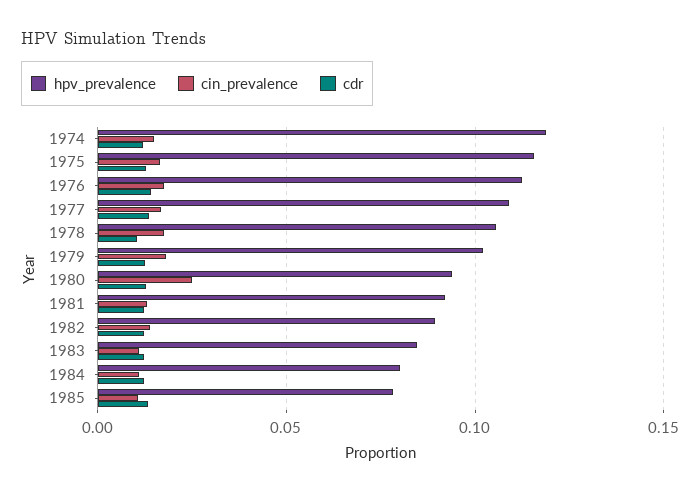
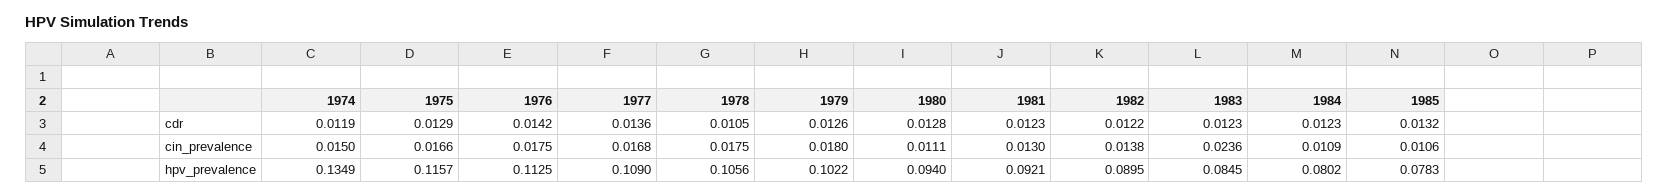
  {
    "hpv_prevalence": {
-     "1974": 0.12,
+     "1974": 0.1349,
      "1975": 0.1157,
      "1976": 0.1125,
      "1977": 0.109,
      "1978": 0.1056,
      "1979": 0.1022,
      "1980": 0.094,
      "1981": 0.0921,
      "1982": 0.0895,
      "1983": 0.0845,
      "1984": 0.0802,
      "1985": 0.0783
    },
    "cin_prevalence": {
      "1974": 0.015,
      "1975": 0.0166,
      "1976": 0.0175,
      "1977": 0.0168,
      "1978": 0.0175,
      "1979": 0.018,
-     "1980": 0.025,
+     "1980": 0.0111,
      "1981": 0.013,
      "1982": 0.0138,
-     "1983": 0.01,
+     "1983": 0.0236,
      "1984": 0.0109,
      "1985": 0.0106
    },
    "cdr": {
      "1974": 0.0119,
      "1975": 0.0129,
      "1976": 0.0142,
      "1977": 0.0136,
      "1978": 0.0105,
      "1979": 0.0126,
      "1980": 0.0128,
      "1981": 0.0123,
      "1982": 0.0122,
      "1983": 0.0123,
      "1984": 0.0123,
      "1985": 0.0132
    }
  }

